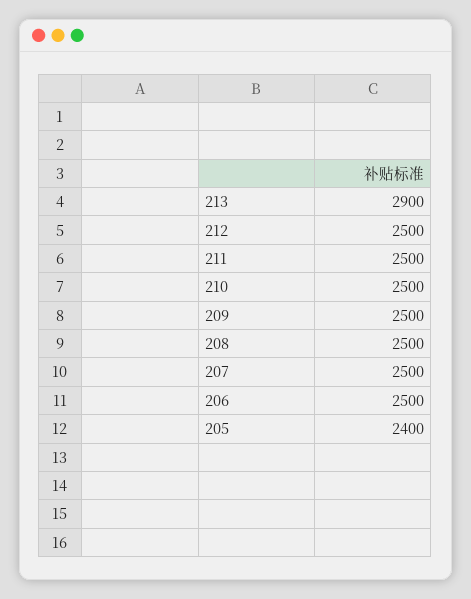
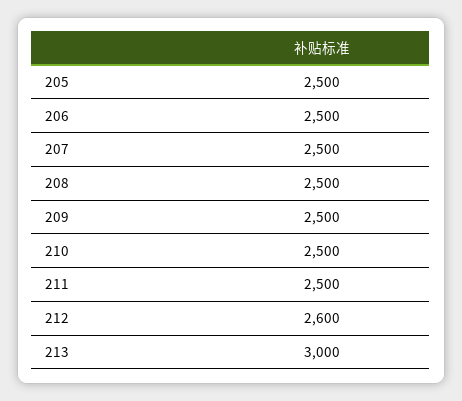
  {
-   "213": 2900,
+   "213": 3000,
-   "212": 2500,
+   "212": 2600,
    "211": 2500,
    "210": 2500,
    "209": 2500,
    "208": 2500,
    "207": 2500,
    "206": 2500,
-   "205": 2400
+   "205": 2500
  }

